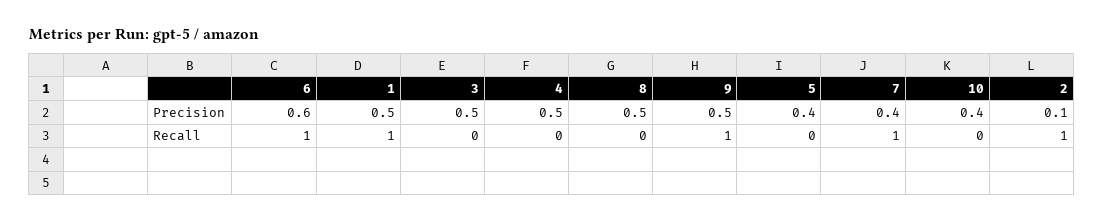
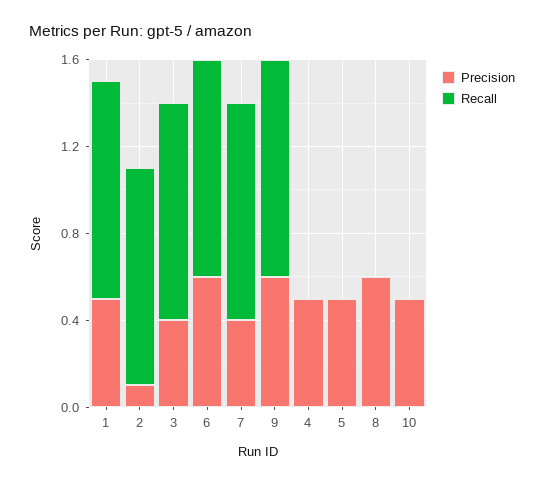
  {
    "Precision": {
      "6": 0.6,
      "1": 0.5,
-     "3": 0.5,
+     "3": 0.4,
      "4": 0.5,
-     "8": 0.5,
+     "8": 0.6,
-     "9": 0.5,
+     "9": 0.6,
-     "5": 0.4,
+     "5": 0.5,
      "7": 0.4,
-     "10": 0.4,
+     "10": 0.5,
      "2": 0.1
    },
    "Recall": {
      "6": 1,
      "1": 1,
-     "3": 0,
+     "3": 1,
      "4": 0,
      "8": 0,
      "9": 1,
      "5": 0,
      "7": 1,
      "10": 0,
      "2": 1
    }
  }

